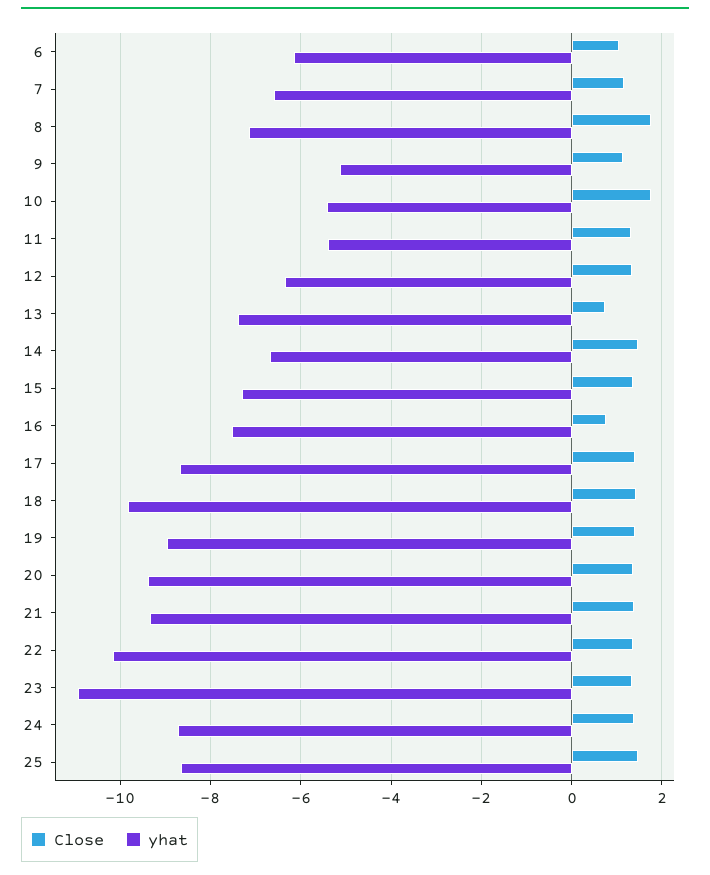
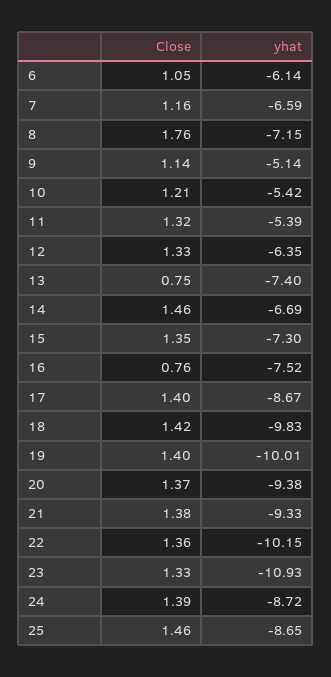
  {
    "Close": {
      "6": 1.05,
      "7": 1.16,
      "8": 1.76,
      "9": 1.14,
-     "10": 1.8,
+     "10": 1.21,
      "11": 1.32,
      "12": 1.33,
      "13": 0.75,
      "14": 1.46,
      "15": 1.35,
      "16": 0.76,
      "17": 1.4,
      "18": 1.42,
      "19": 1.4,
      "20": 1.37,
      "21": 1.38,
      "22": 1.36,
      "23": 1.33,
      "24": 1.39,
      "25": 1.46
    },
    "yhat": {
      "6": -6.14,
      "7": -6.59,
      "8": -7.15,
      "9": -5.14,
      "10": -5.42,
      "11": -5.39,
      "12": -6.35,
      "13": -7.4,
      "14": -6.69,
      "15": -7.3,
      "16": -7.52,
      "17": -8.67,
      "18": -9.83,
-     "19": -9,
+     "19": -10.01,
      "20": -9.38,
      "21": -9.33,
      "22": -10.15,
      "23": -10.93,
      "24": -8.72,
      "25": -8.65
    }
  }

